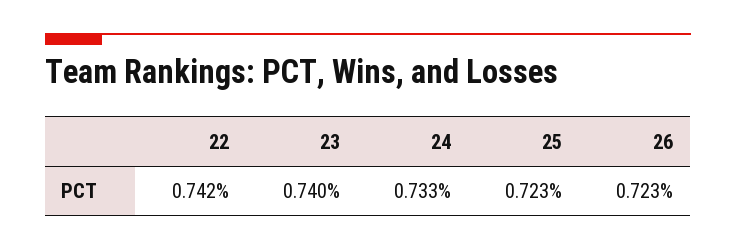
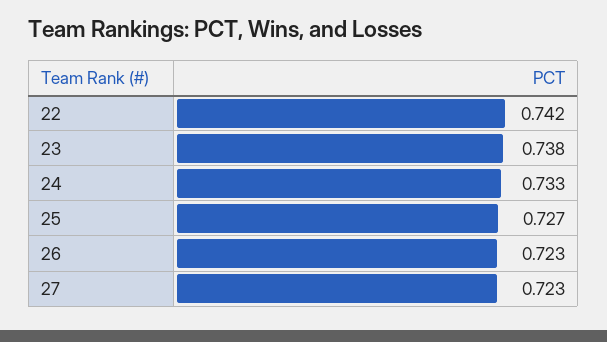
  {
    "22": 0.742,
-   "23": 0.74,
+   "23": 0.738,
    "24": 0.733,
-   "25": 0.723,
+   "25": 0.727,
-   "26": 0.723
+   "26": 0.723,
+   "27": 0.723
  }

